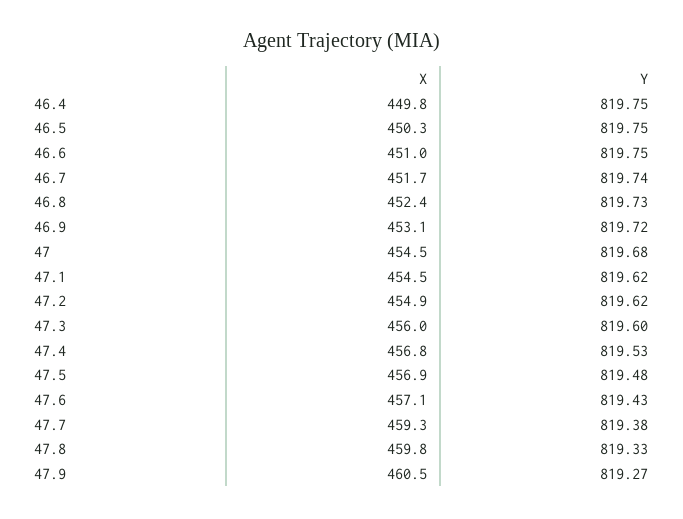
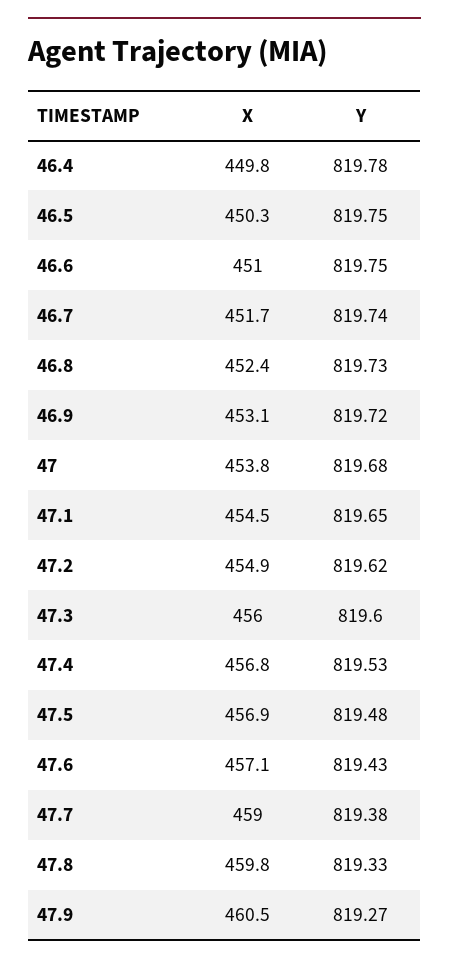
  {
    "X": {
      "46.4": 449.8,
      "46.5": 450.3,
      "46.6": 451,
      "46.7": 451.7,
      "46.8": 452.4,
      "46.9": 453.1,
-     "47": 454.5,
+     "47": 453.8,
      "47.1": 454.5,
      "47.2": 454.9,
      "47.3": 456,
      "47.4": 456.8,
      "47.5": 456.9,
      "47.6": 457.1,
-     "47.7": 459.3,
+     "47.7": 459,
      "47.8": 459.8,
      "47.9": 460.5
    },
    "Y": {
-     "46.4": 819.75,
+     "46.4": 819.78,
      "46.5": 819.75,
      "46.6": 819.75,
      "46.7": 819.74,
      "46.8": 819.73,
      "46.9": 819.72,
      "47": 819.68,
-     "47.1": 819.62,
+     "47.1": 819.65,
      "47.2": 819.62,
      "47.3": 819.6,
      "47.4": 819.53,
      "47.5": 819.48,
      "47.6": 819.43,
      "47.7": 819.38,
      "47.8": 819.33,
      "47.9": 819.27
    }
  }

